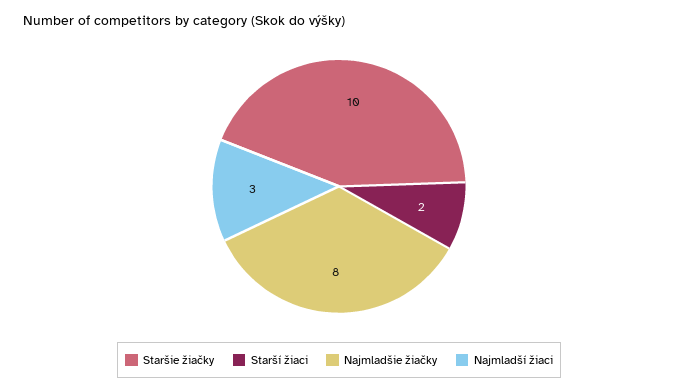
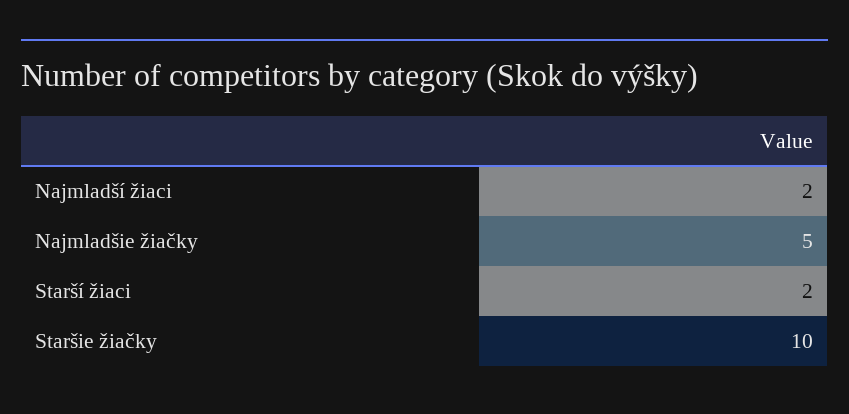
  {
    "Staršie žiačky": 10,
    "Starší žiaci": 2,
-   "Najmladšie žiačky": 8,
+   "Najmladšie žiačky": 5,
-   "Najmladší žiaci": 3
+   "Najmladší žiaci": 2
  }

